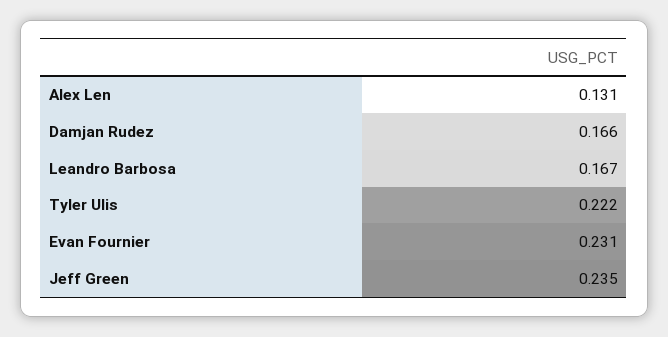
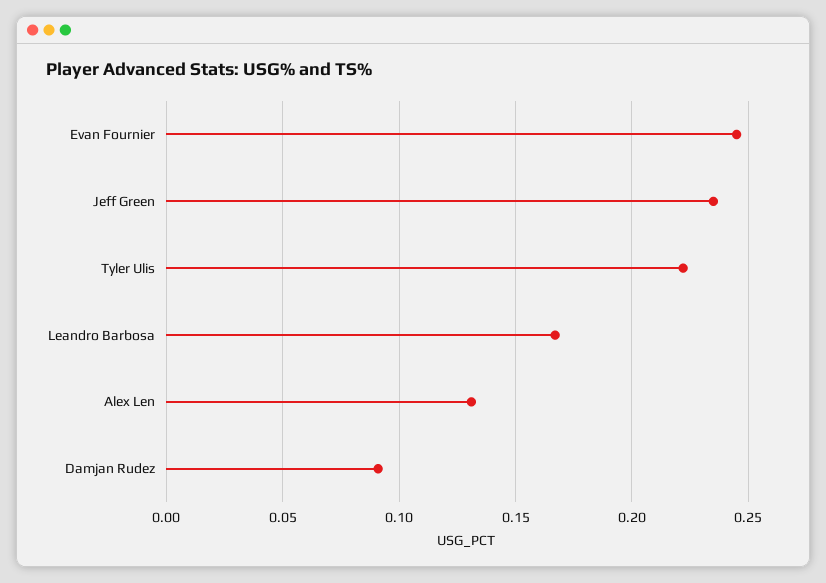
  {
    "Alex Len": 0.131,
-   "Damjan Rudez": 0.166,
+   "Damjan Rudez": 0.09,
    "Leandro Barbosa": 0.167,
    "Tyler Ulis": 0.222,
-   "Evan Fournier": 0.231,
+   "Evan Fournier": 0.245,
    "Jeff Green": 0.235
  }

